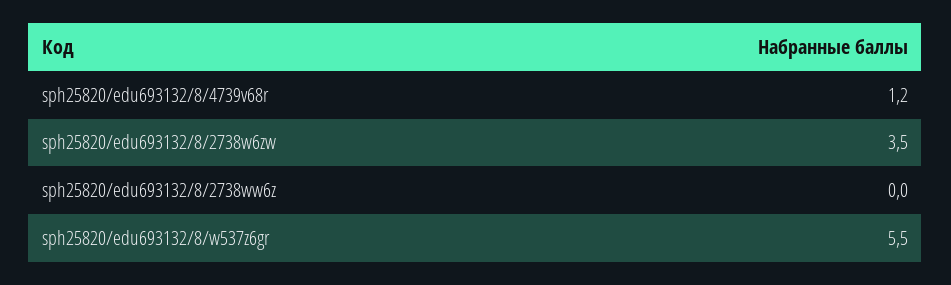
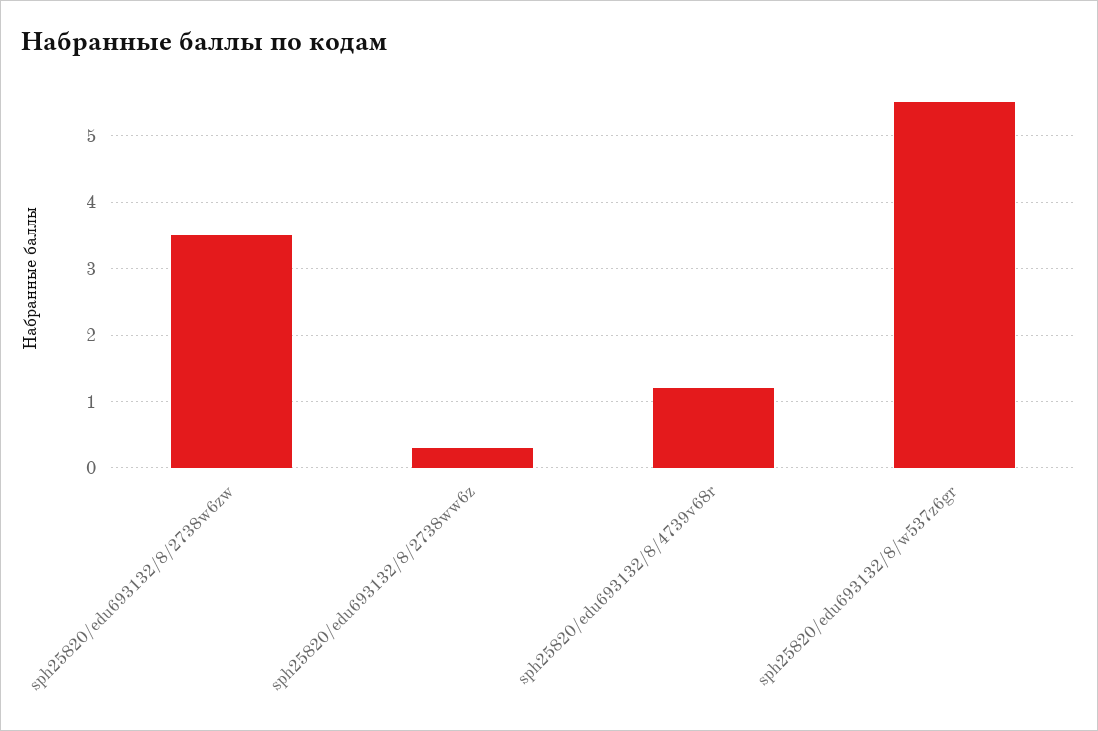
  {
    "sph25820/edu693132/8/4739v68r": 1.2,
    "sph25820/edu693132/8/2738w6zw": 3.5,
-   "sph25820/edu693132/8/2738ww6z": 0,
+   "sph25820/edu693132/8/2738ww6z": 0.3,
    "sph25820/edu693132/8/w537z6gr": 5.5
  }

